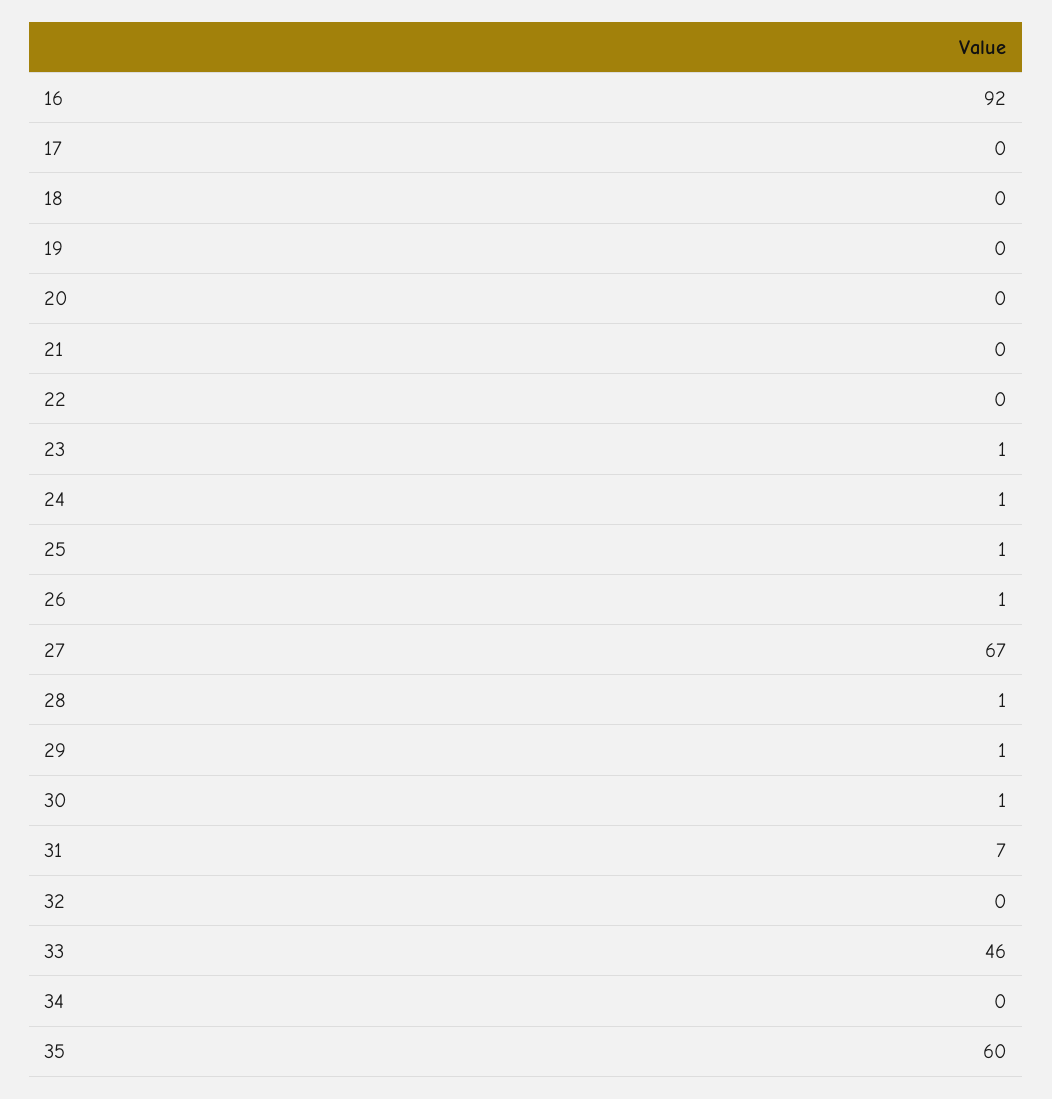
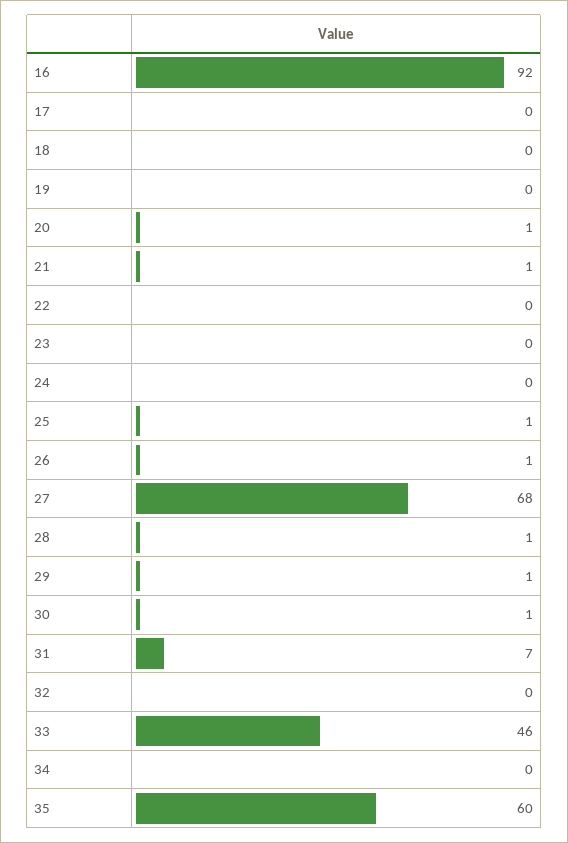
  {
    "16": 92,
    "17": 0,
    "18": 0,
    "19": 0,
-   "20": 0,
+   "20": 1,
-   "21": 0,
+   "21": 1,
    "22": 0,
-   "23": 1,
+   "23": 0,
-   "24": 1,
+   "24": 0,
    "25": 1,
    "26": 1,
-   "27": 67,
+   "27": 68,
    "28": 1,
    "29": 1,
    "30": 1,
    "31": 7,
    "32": 0,
    "33": 46,
    "34": 0,
    "35": 60
  }

